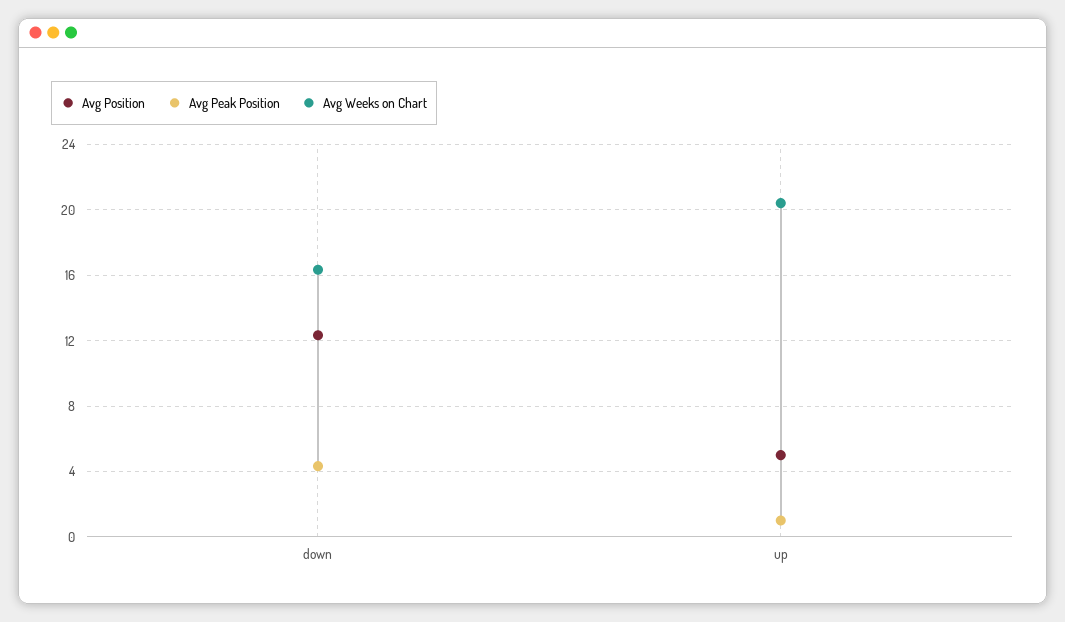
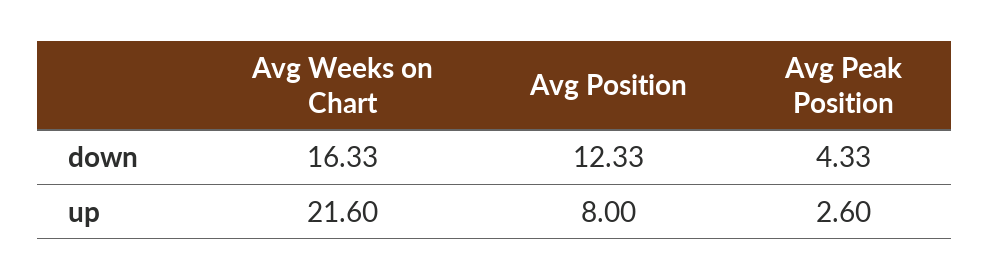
  {
    "Avg Position": {
      "down": 12.33,
-     "up": 5
+     "up": 8
    },
    "Avg Peak Position": {
      "down": 4.33,
-     "up": 1
+     "up": 2.6
    },
    "Avg Weeks on Chart": {
      "down": 16.33,
-     "up": 20.5
+     "up": 21.6
    }
  }

